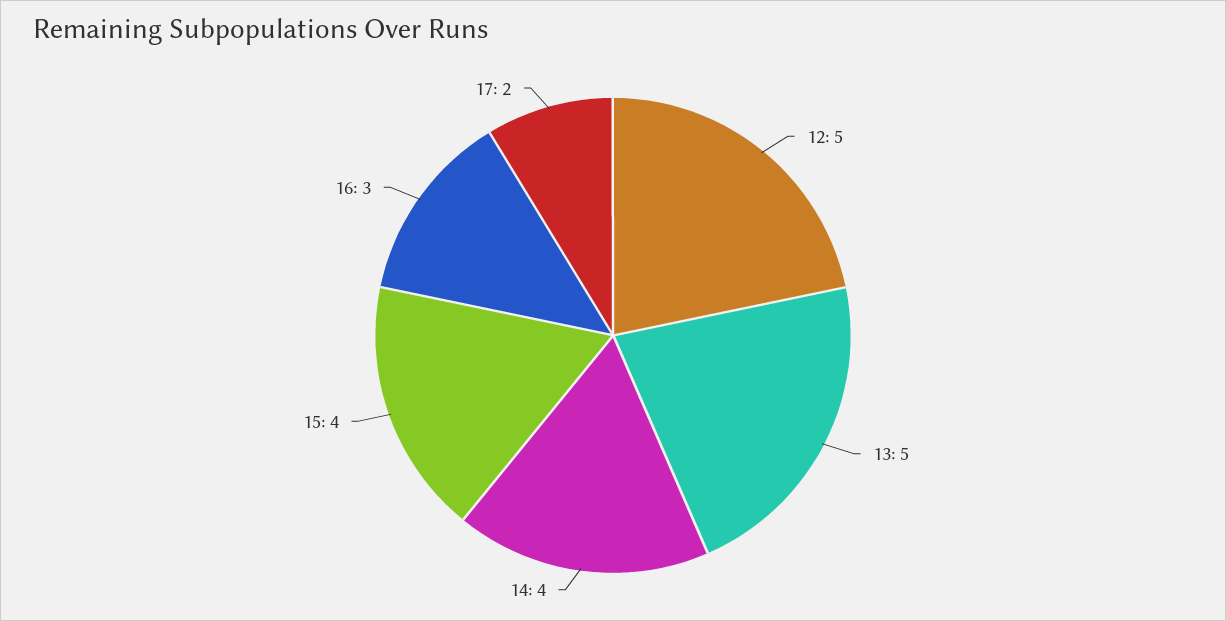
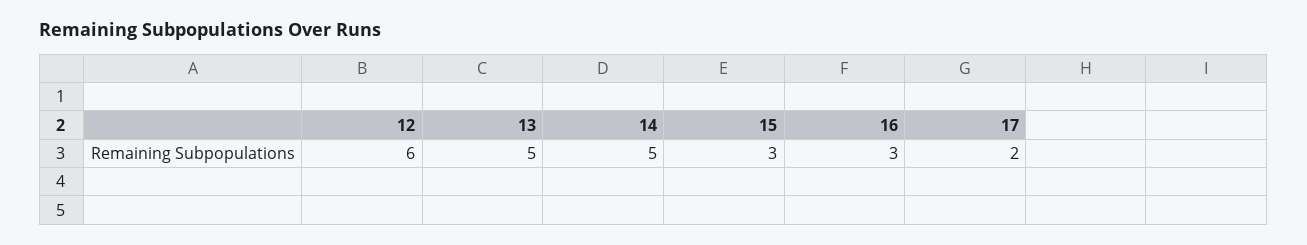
  {
-   "12": 5,
+   "12": 6,
    "13": 5,
-   "14": 4,
+   "14": 5,
-   "15": 4,
+   "15": 3,
    "16": 3,
    "17": 2
  }

